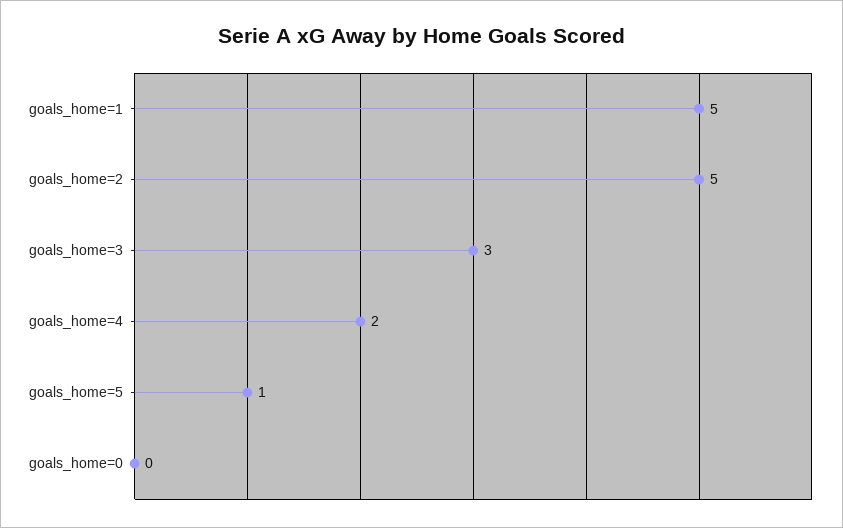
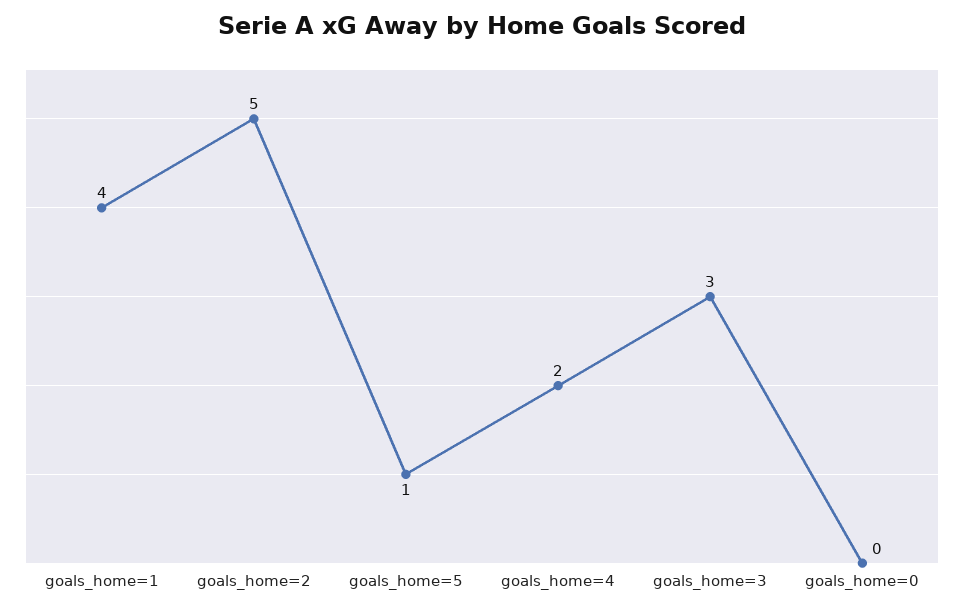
  {
-   "goals_home=1": 5,
+   "goals_home=1": 4,
    "goals_home=2": 5,
    "goals_home=3": 3,
    "goals_home=4": 2,
    "goals_home=5": 1,
    "goals_home=0": 0
  }

